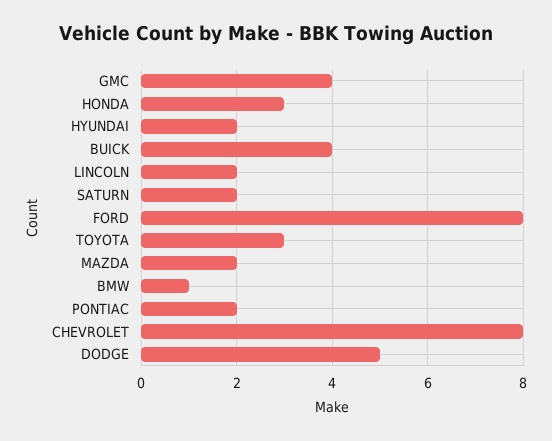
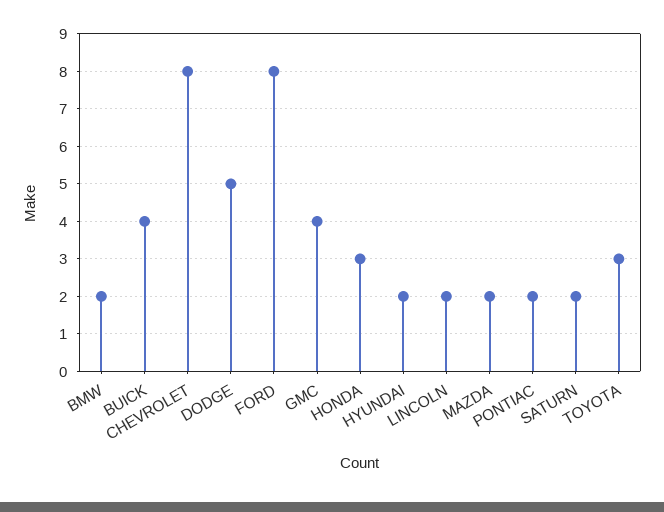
  {
    "GMC": 4,
    "HONDA": 3,
    "HYUNDAI": 2,
    "BUICK": 4,
    "LINCOLN": 2,
    "SATURN": 2,
    "FORD": 8,
    "TOYOTA": 3,
    "MAZDA": 2,
-   "BMW": 1,
+   "BMW": 2,
    "PONTIAC": 2,
    "CHEVROLET": 8,
    "DODGE": 5
  }

